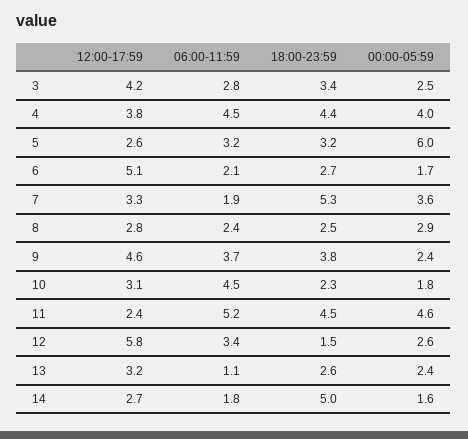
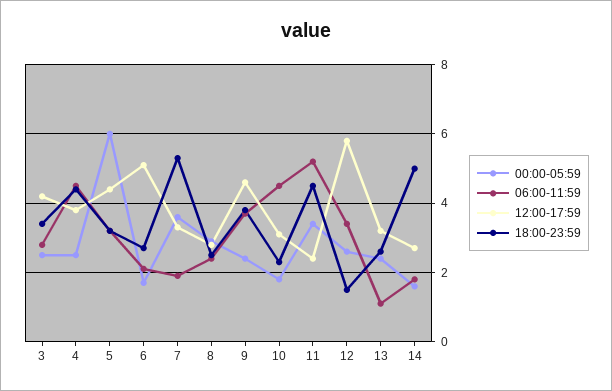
  {
    "12:00-17:59": {
      "3": 4.2,
      "4": 3.8,
-     "5": 2.6,
+     "5": 4.5,
      "6": 5.1,
      "7": 3.3,
      "8": 2.8,
      "9": 4.6,
      "10": 3.1,
      "11": 2.4,
      "12": 5.8,
      "13": 3.2,
      "14": 2.7
    },
    "06:00-11:59": {
      "3": 2.8,
      "4": 4.5,
      "5": 3.2,
      "6": 2.1,
      "7": 1.9,
      "8": 2.4,
      "9": 3.7,
      "10": 4.5,
      "11": 5.2,
      "12": 3.4,
      "13": 1.1,
      "14": 1.8
    },
    "18:00-23:59": {
      "3": 3.4,
      "4": 4.4,
      "5": 3.2,
      "6": 2.7,
      "7": 5.3,
      "8": 2.5,
      "9": 3.8,
      "10": 2.3,
      "11": 4.5,
      "12": 1.5,
      "13": 2.6,
      "14": 5
    },
    "00:00-05:59": {
      "3": 2.5,
-     "4": 4,
+     "4": 2.5,
      "5": 6,
      "6": 1.7,
      "7": 3.6,
      "8": 2.9,
      "9": 2.4,
      "10": 1.8,
-     "11": 4.6,
+     "11": 3.5,
      "12": 2.6,
      "13": 2.4,
      "14": 1.6
    }
  }

